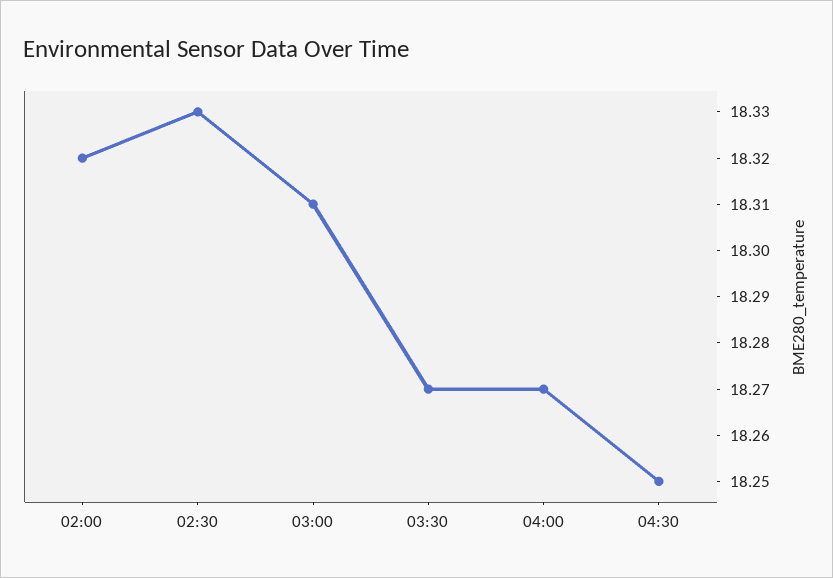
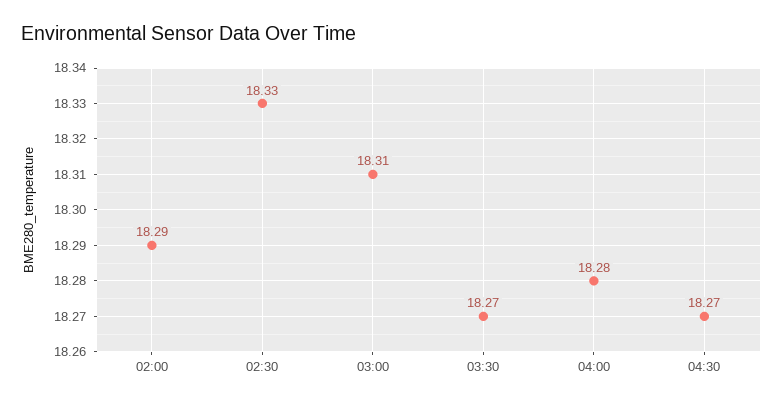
  {
-   "02:00": 18.32,
+   "02:00": 18.29,
    "02:30": 18.33,
    "03:00": 18.31,
    "03:30": 18.27,
-   "04:00": 18.27,
+   "04:00": 18.28,
-   "04:30": 18.25
+   "04:30": 18.27
  }

